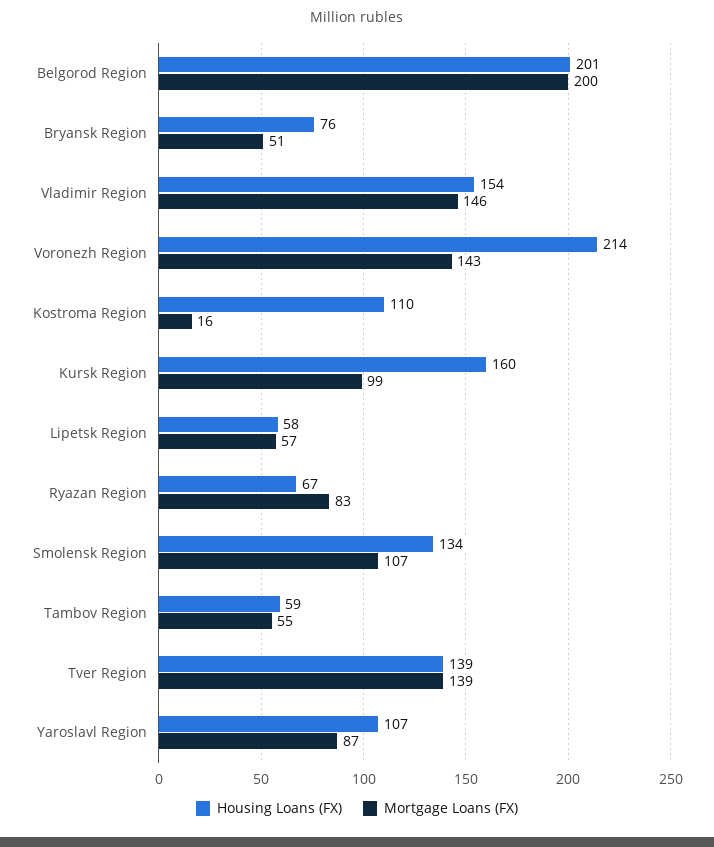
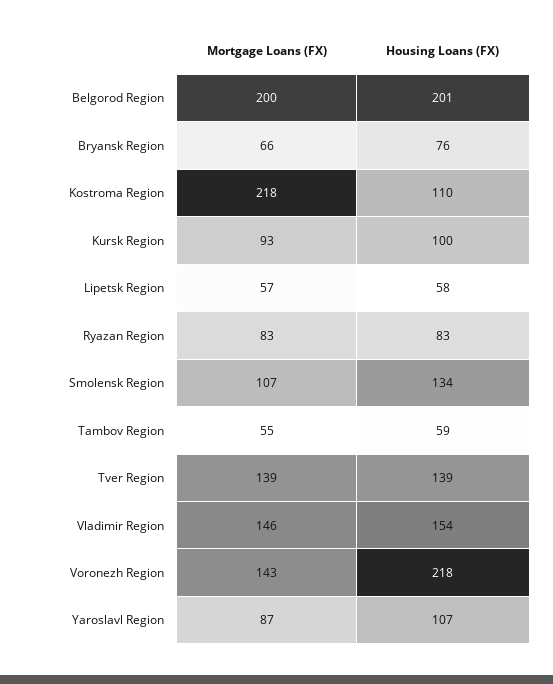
  {
    "Housing Loans (FX)": {
      "Belgorod Region": 201,
      "Bryansk Region": 76,
      "Vladimir Region": 154,
-     "Voronezh Region": 214,
+     "Voronezh Region": 218,
      "Kostroma Region": 110,
-     "Kursk Region": 160,
+     "Kursk Region": 100,
      "Lipetsk Region": 58,
-     "Ryazan Region": 67,
+     "Ryazan Region": 83,
      "Smolensk Region": 134,
      "Tambov Region": 59,
      "Tver Region": 139,
      "Yaroslavl Region": 107
    },
    "Mortgage Loans (FX)": {
      "Belgorod Region": 200,
-     "Bryansk Region": 51,
+     "Bryansk Region": 66,
      "Vladimir Region": 146,
      "Voronezh Region": 143,
-     "Kostroma Region": 16,
+     "Kostroma Region": 218,
-     "Kursk Region": 99,
+     "Kursk Region": 93,
      "Lipetsk Region": 57,
      "Ryazan Region": 83,
      "Smolensk Region": 107,
      "Tambov Region": 55,
      "Tver Region": 139,
      "Yaroslavl Region": 87
    }
  }

